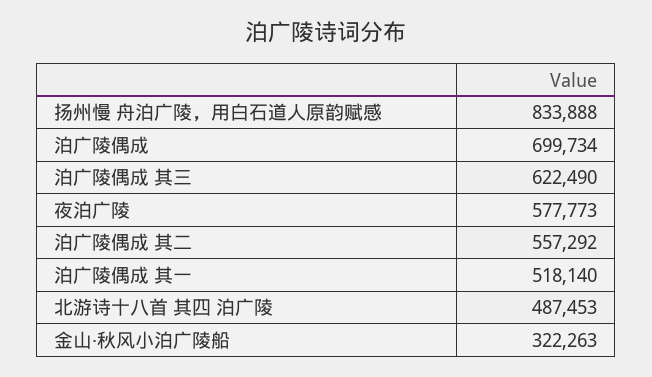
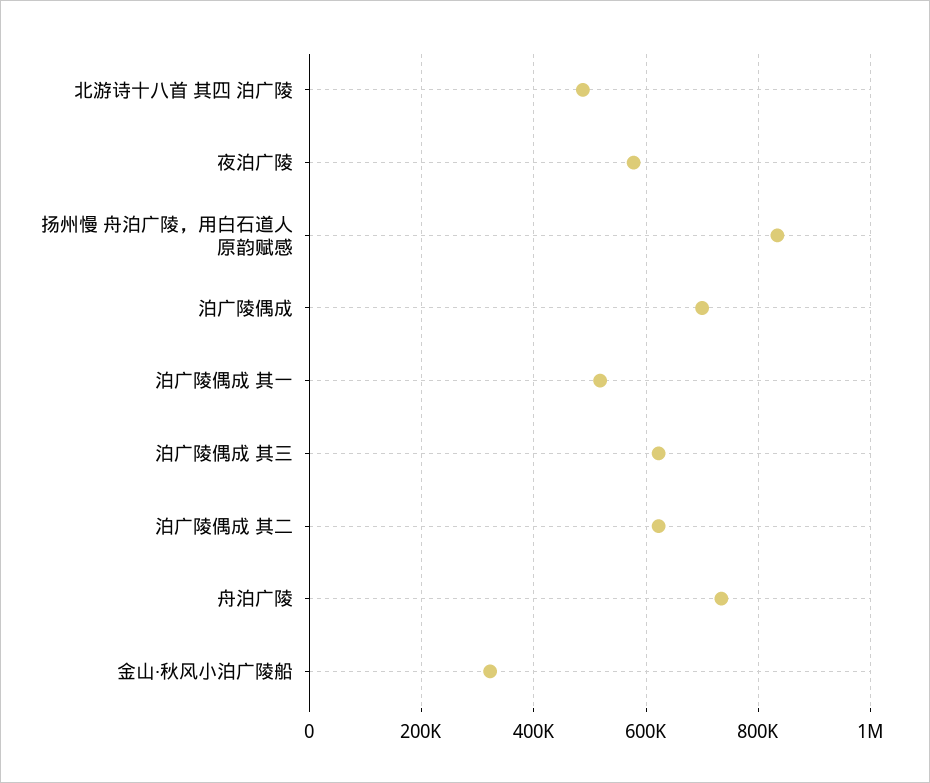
  {
    "扬州慢 舟泊广陵，用白石道人原韵赋感": 833888,
    "泊广陵偶成": 699734,
    "泊广陵偶成 其三": 622490,
    "夜泊广陵": 577773,
-   "泊广陵偶成 其二": 557292,
+   "泊广陵偶成 其二": 620000,
    "泊广陵偶成 其一": 518140,
    "北游诗十八首 其四 泊广陵": 487453,
-   "金山·秋风小泊广陵船": 322263
+   "金山·秋风小泊广陵船": 322263,
+   "舟泊广陵": 740000
  }

